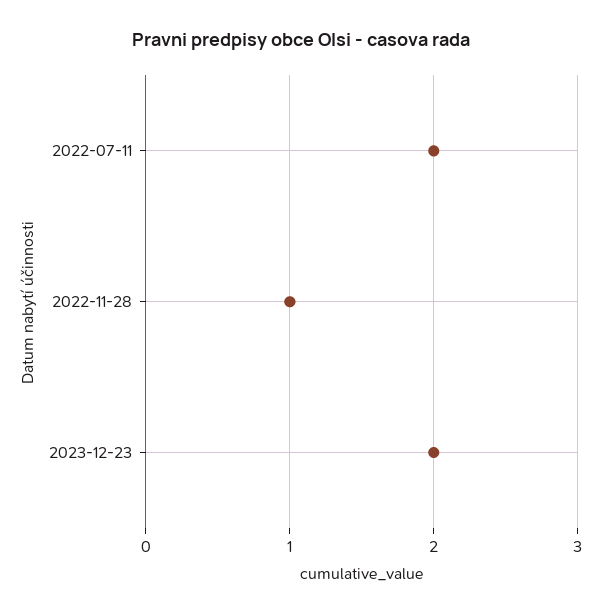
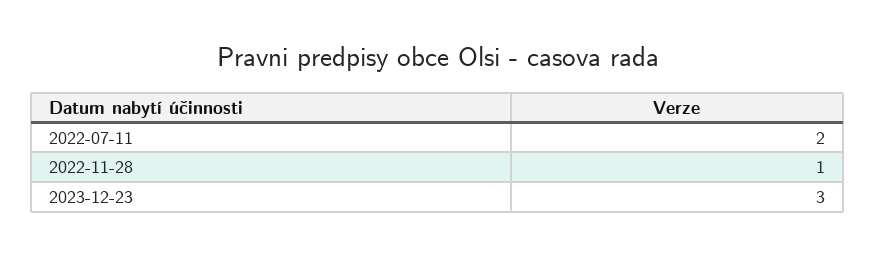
  {
    "2022-07-11": 2,
    "2022-11-28": 1,
-   "2023-12-23": 2
+   "2023-12-23": 3
  }

